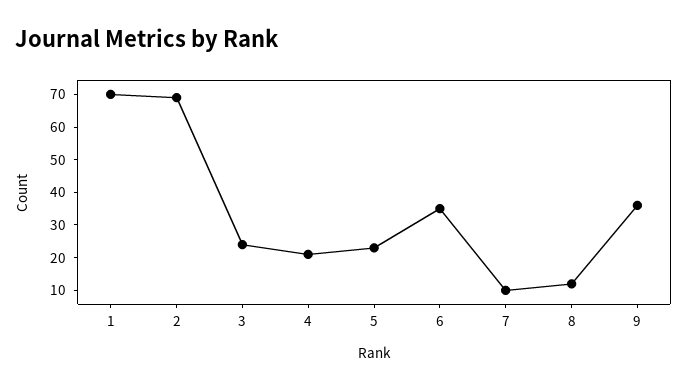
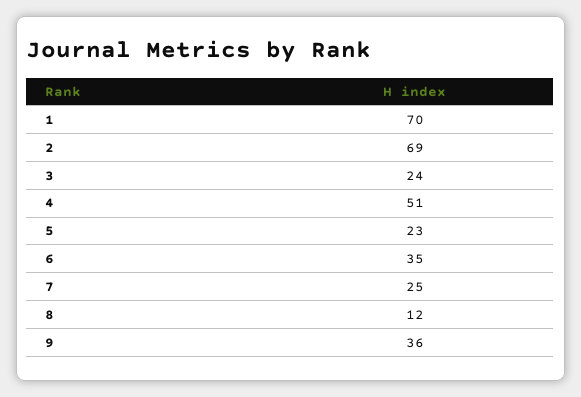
  {
    "1": 70,
    "2": 69,
    "3": 24,
-   "4": 20,
+   "4": 51,
    "5": 23,
    "6": 35,
-   "7": 10,
+   "7": 25,
    "8": 12,
    "9": 36
  }

